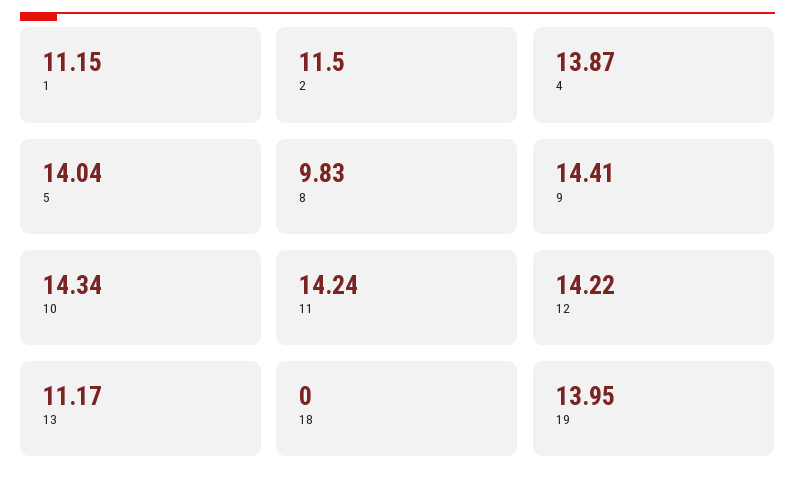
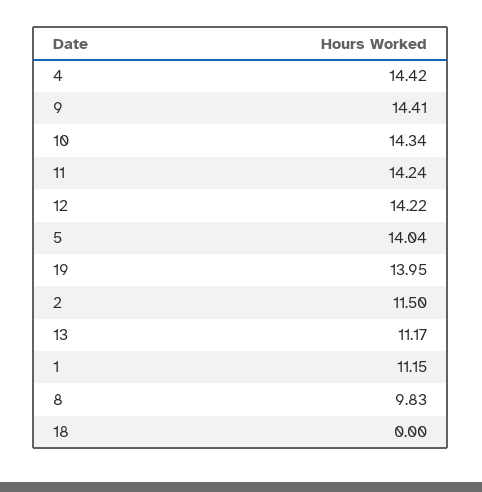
  {
    "1": 11.15,
    "2": 11.5,
-   "4": 13.87,
+   "4": 14.42,
    "5": 14.04,
    "8": 9.83,
    "9": 14.41,
    "10": 14.34,
    "11": 14.24,
    "12": 14.22,
    "13": 11.17,
    "18": 0,
    "19": 13.95
  }

